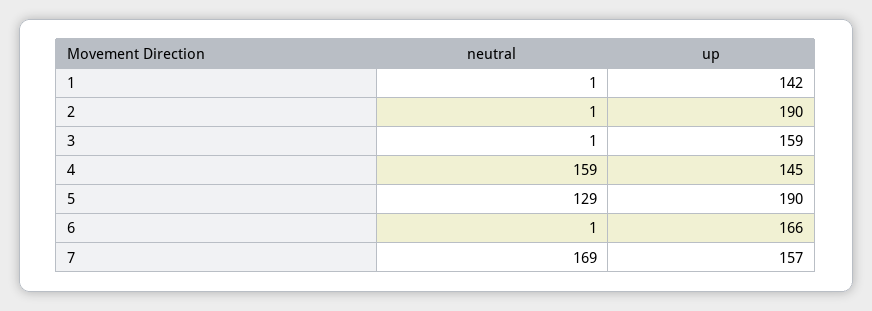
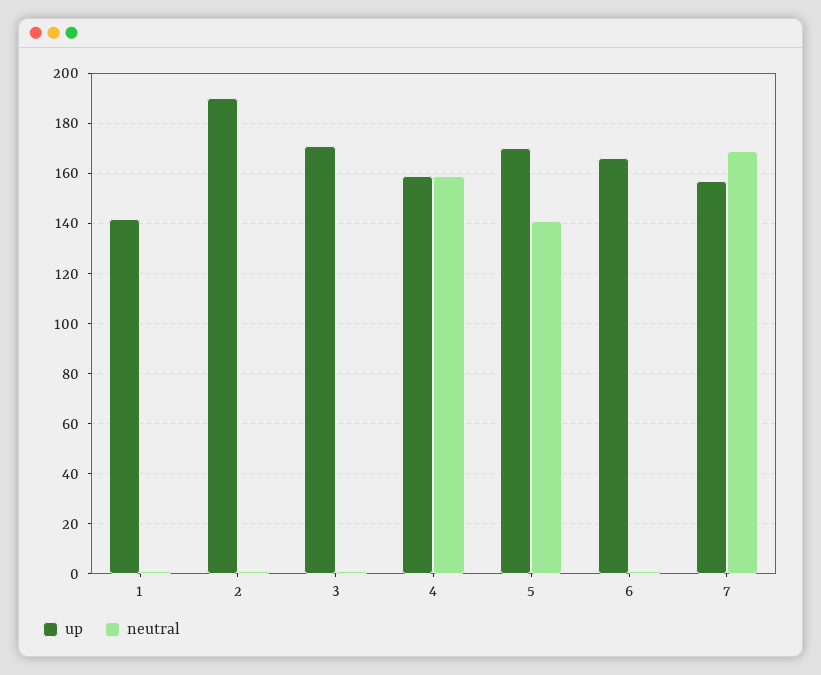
  {
    "neutral": {
      "1": 1,
      "2": 1,
      "3": 1,
      "4": 159,
-     "5": 129,
+     "5": 140,
      "6": 1,
      "7": 169
    },
    "up": {
      "1": 142,
      "2": 190,
-     "3": 159,
+     "3": 170,
-     "4": 145,
+     "4": 160,
-     "5": 190,
+     "5": 170,
      "6": 166,
      "7": 157
    }
  }

